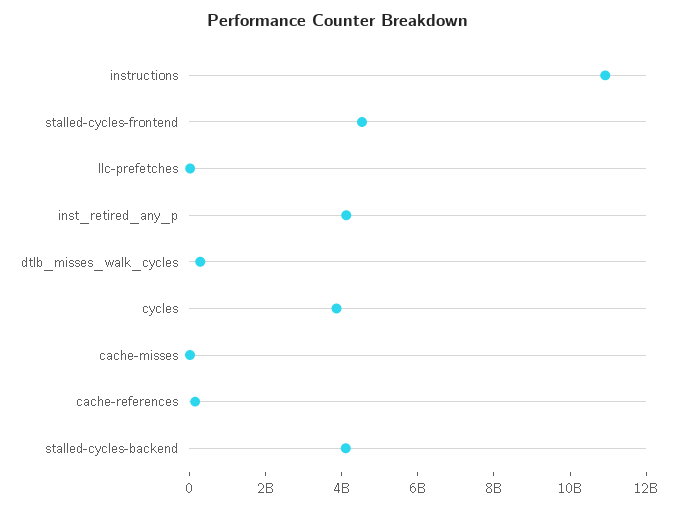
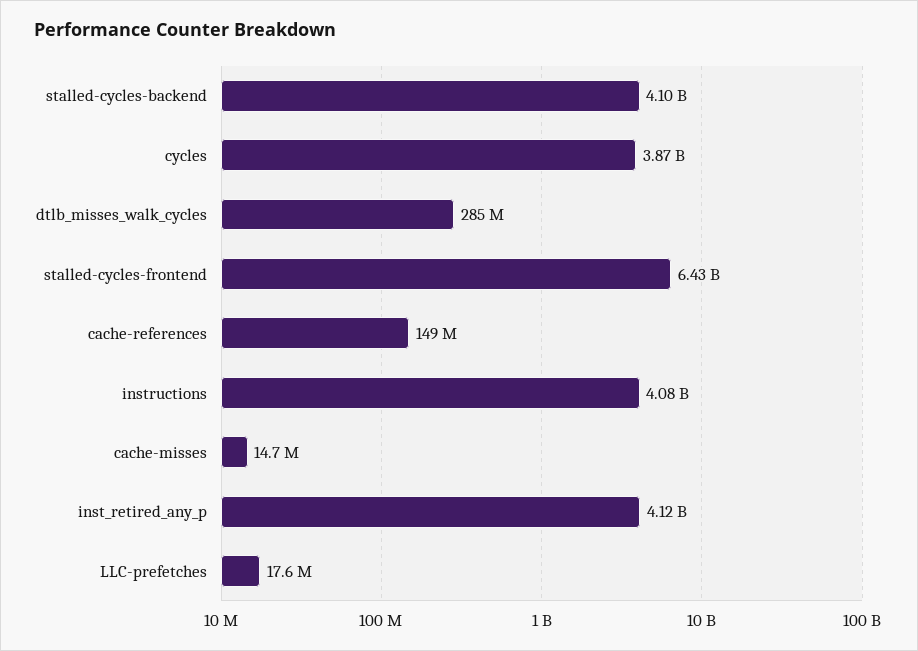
  {
-   "instructions": 11000000000,
+   "instructions": 4080000000,
-   "stalled-cycles-frontend": 4500000000,
+   "stalled-cycles-frontend": 6430000000,
    "llc-prefetches": 17600000,
    "inst_retired_any_p": 4120000000,
    "dtlb_misses_walk_cycles": 285000000,
    "cycles": 3870000000,
    "cache-misses": 14700000,
    "cache-references": 149000000,
    "stalled-cycles-backend": 4100000000
  }

